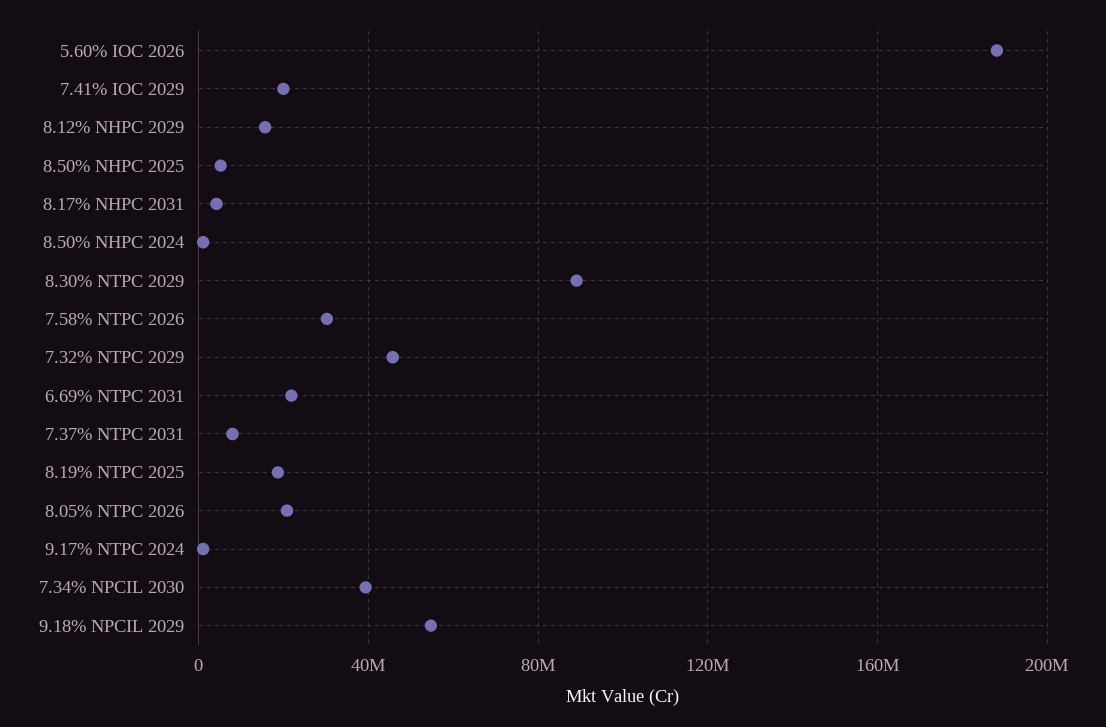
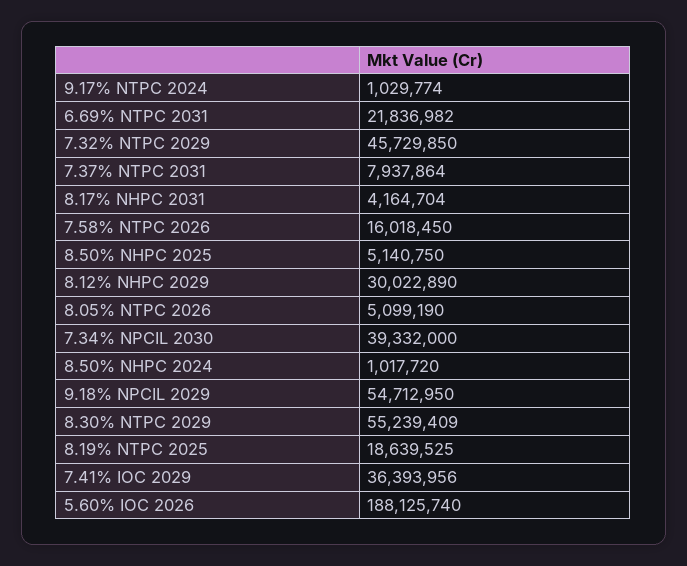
  {
    "5.60% IOC 2026": 188125740,
-   "7.41% IOC 2029": 20000000,
+   "7.41% IOC 2029": 36393956,
-   "8.12% NHPC 2029": 15000000,
+   "8.12% NHPC 2029": 30022890,
    "8.50% NHPC 2025": 5140750,
    "8.17% NHPC 2031": 4164704,
    "8.50% NHPC 2024": 1017720,
-   "8.30% NTPC 2029": 90000000,
+   "8.30% NTPC 2029": 55239409,
-   "7.58% NTPC 2026": 30000000,
+   "7.58% NTPC 2026": 16018450,
    "7.32% NTPC 2029": 45729850,
    "6.69% NTPC 2031": 21836982,
    "7.37% NTPC 2031": 7937864,
    "8.19% NTPC 2025": 18639525,
-   "8.05% NTPC 2026": 20000000,
+   "8.05% NTPC 2026": 5099190,
    "9.17% NTPC 2024": 1029774,
    "7.34% NPCIL 2030": 39332000,
    "9.18% NPCIL 2029": 54712950
  }

